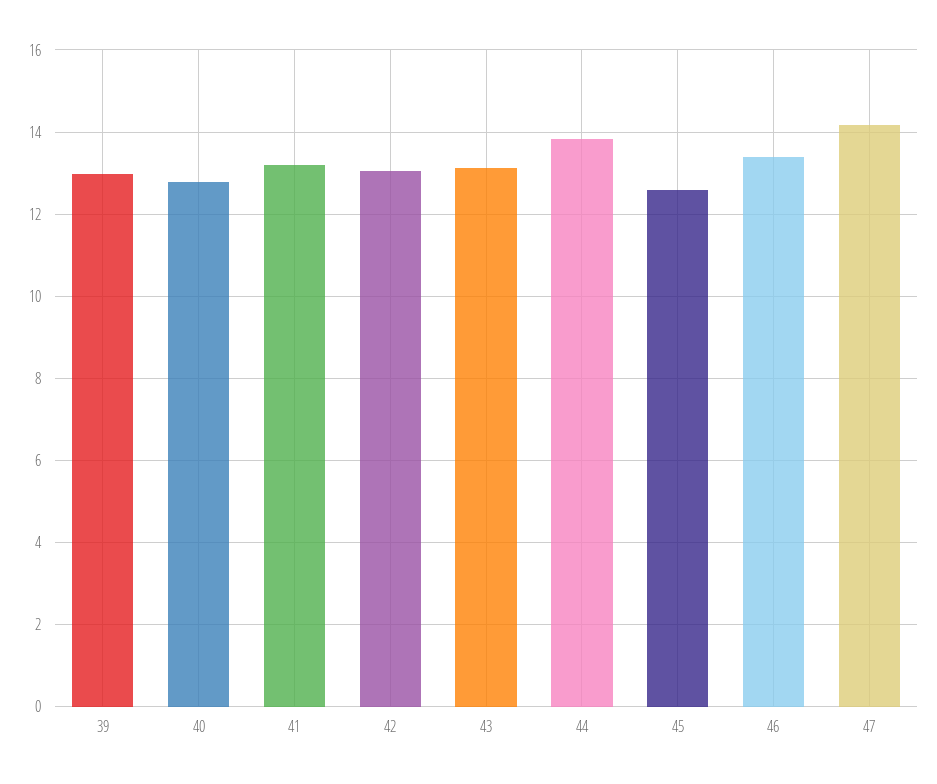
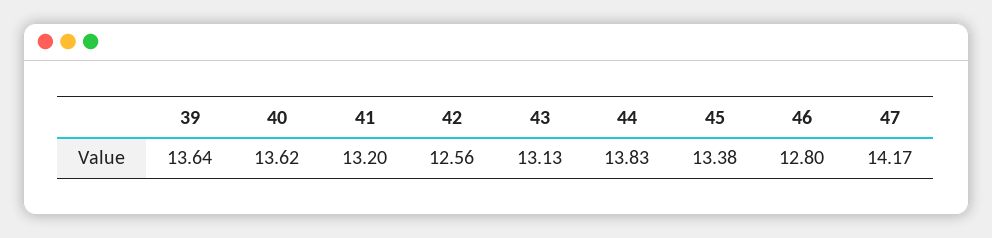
  {
-   "39": 13,
+   "39": 13.64,
-   "40": 12.8,
+   "40": 13.62,
    "41": 13.2,
-   "42": 13,
+   "42": 12.56,
    "43": 13.13,
    "44": 13.83,
-   "45": 12.6,
+   "45": 13.38,
-   "46": 13.4,
+   "46": 12.8,
    "47": 14.17
  }

